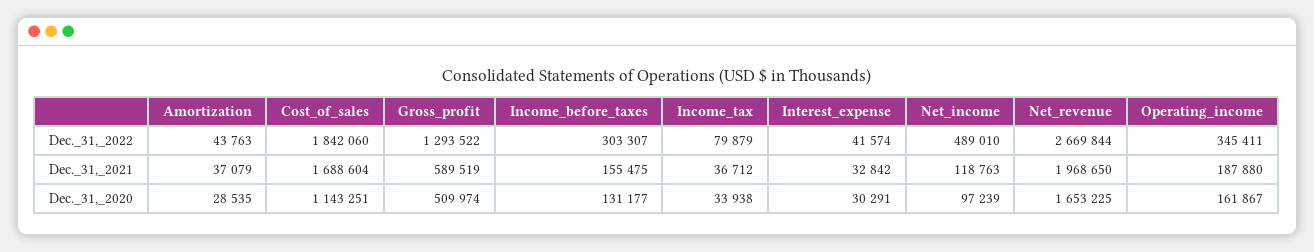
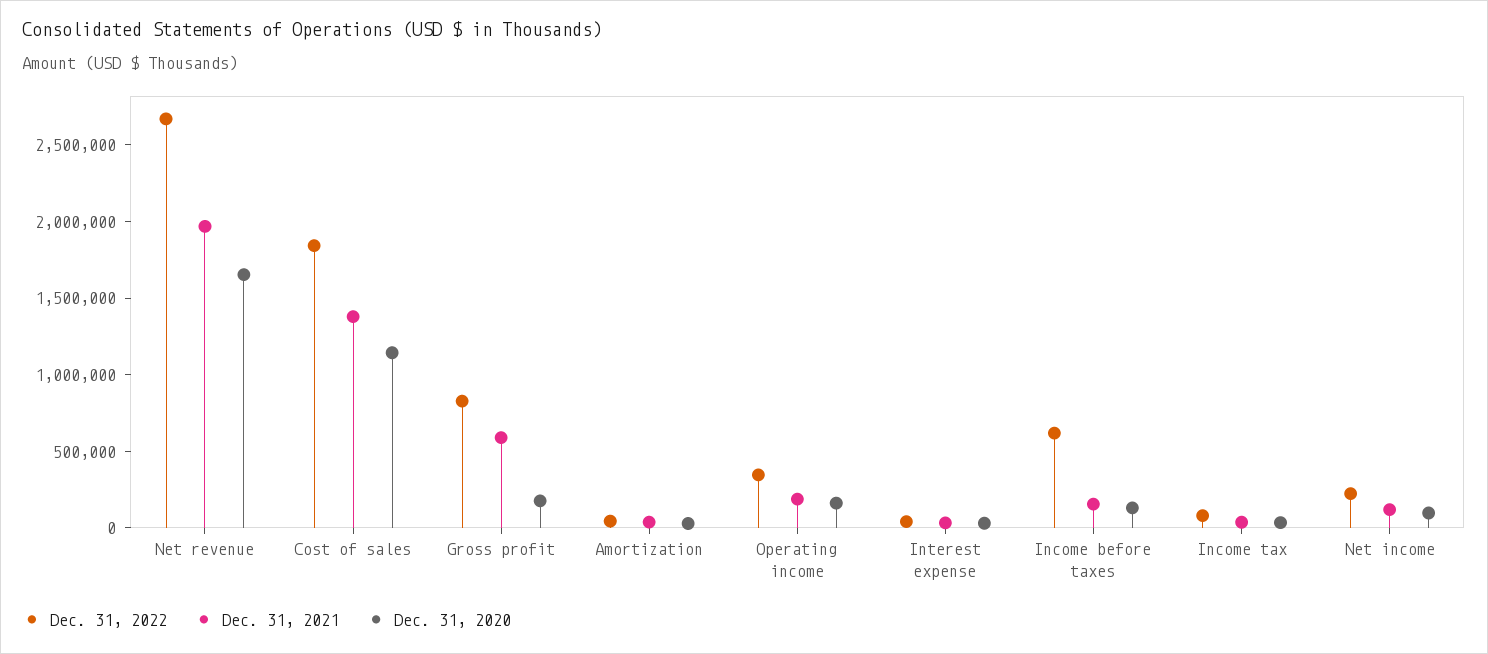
  {
    "Dec._31,_2022": {
      "Amortization": 43763,
      "Cost_of_sales": 1842060,
-     "Gross_profit": 1293522,
+     "Gross_profit": 800000,
-     "Income_before_taxes": 303307,
+     "Income_before_taxes": 600000,
      "Income_tax": 79879,
      "Interest_expense": 41574,
-     "Net_income": 489010,
+     "Net_income": 200000,
      "Net_revenue": 2669844,
      "Operating_income": 345411
    },
    "Dec._31,_2021": {
      "Amortization": 37079,
-     "Cost_of_sales": 1688604,
+     "Cost_of_sales": 1400000,
      "Gross_profit": 589519,
      "Income_before_taxes": 155475,
      "Income_tax": 36712,
      "Interest_expense": 32842,
      "Net_income": 118763,
      "Net_revenue": 1968650,
      "Operating_income": 187880
    },
    "Dec._31,_2020": {
      "Amortization": 28535,
      "Cost_of_sales": 1143251,
-     "Gross_profit": 509974,
+     "Gross_profit": 200000,
      "Income_before_taxes": 131177,
      "Income_tax": 33938,
      "Interest_expense": 30291,
      "Net_income": 97239,
      "Net_revenue": 1653225,
      "Operating_income": 161867
    }
  }

